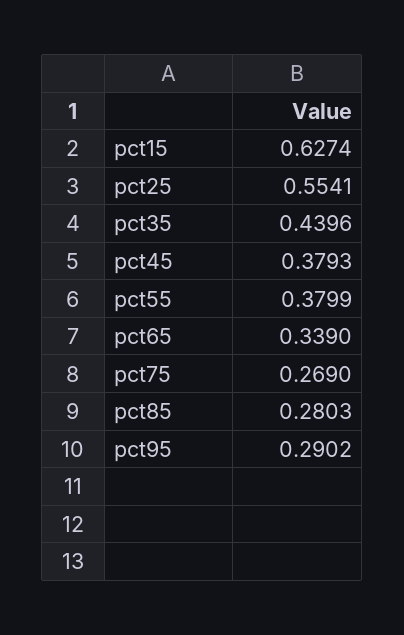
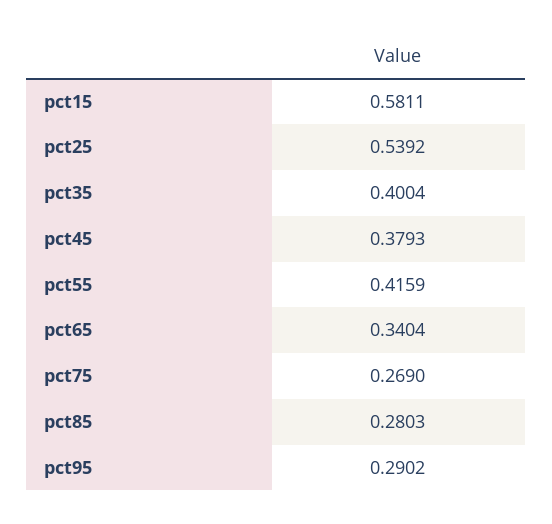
  {
-   "pct15": 0.6274,
+   "pct15": 0.5811,
-   "pct25": 0.5541,
+   "pct25": 0.5392,
-   "pct35": 0.4396,
+   "pct35": 0.4004,
    "pct45": 0.3793,
-   "pct55": 0.3799,
+   "pct55": 0.4159,
-   "pct65": 0.339,
+   "pct65": 0.3404,
    "pct75": 0.269,
    "pct85": 0.2803,
    "pct95": 0.2902
  }

